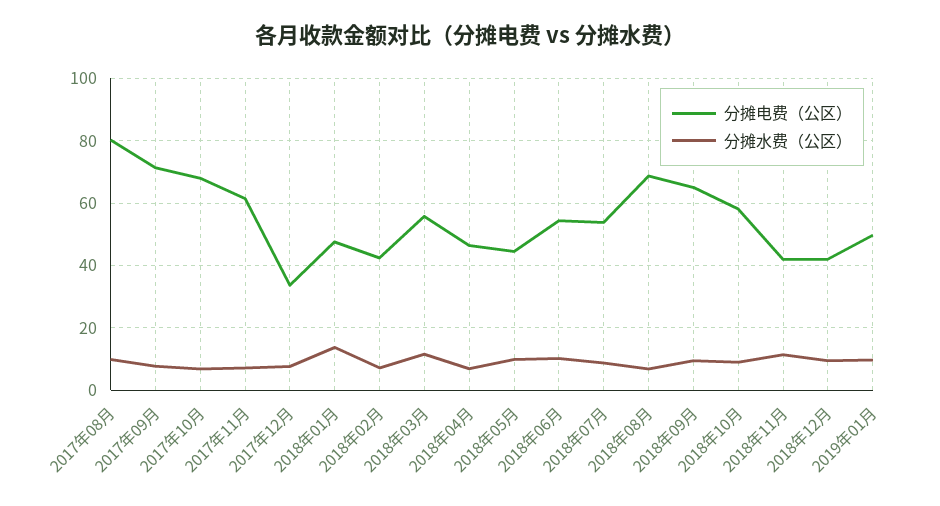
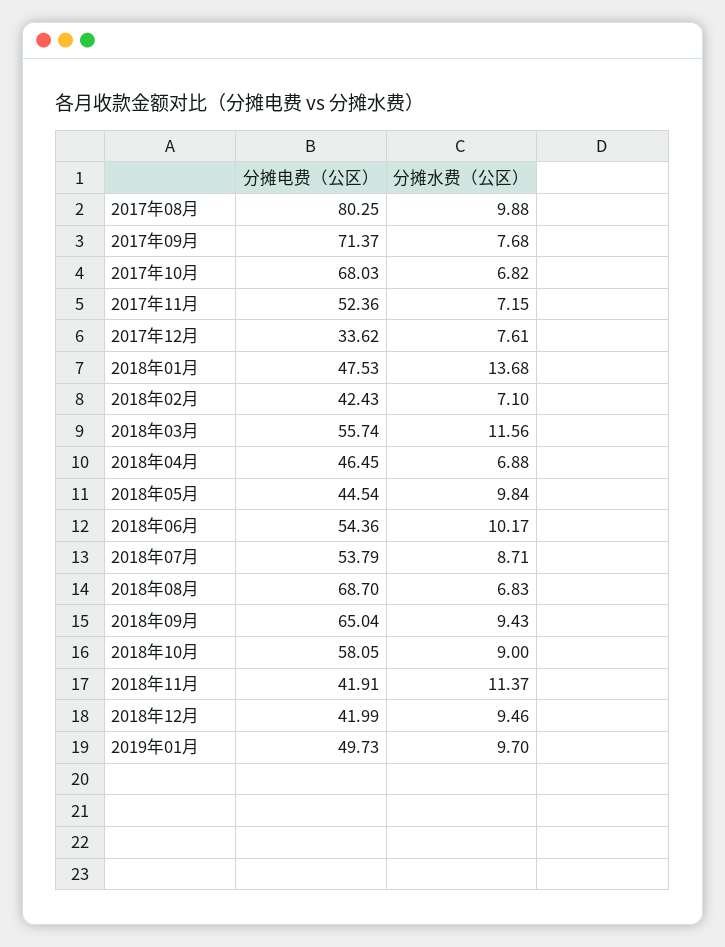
  {
    "分摊电费（公区）": {
      "2017年08月": 80.25,
      "2017年09月": 71.37,
      "2017年10月": 68.03,
-     "2017年11月": 62,
+     "2017年11月": 52.36,
      "2017年12月": 33.62,
      "2018年01月": 47.53,
      "2018年02月": 42.43,
      "2018年03月": 55.74,
      "2018年04月": 46.45,
      "2018年05月": 44.54,
      "2018年06月": 54.36,
      "2018年07月": 53.79,
      "2018年08月": 68.7,
      "2018年09月": 65.04,
      "2018年10月": 58.05,
      "2018年11月": 41.91,
      "2018年12月": 41.99,
      "2019年01月": 49.73
    },
    "分摊水费（公区）": {
      "2017年08月": 9.88,
      "2017年09月": 7.68,
      "2017年10月": 6.82,
      "2017年11月": 7.15,
      "2017年12月": 7.61,
      "2018年01月": 13.68,
      "2018年02月": 7.1,
      "2018年03月": 11.56,
      "2018年04月": 6.88,
      "2018年05月": 9.84,
      "2018年06月": 10.17,
      "2018年07月": 8.71,
      "2018年08月": 6.83,
      "2018年09月": 9.43,
      "2018年10月": 9,
      "2018年11月": 11.37,
      "2018年12月": 9.46,
      "2019年01月": 9.7
    }
  }

